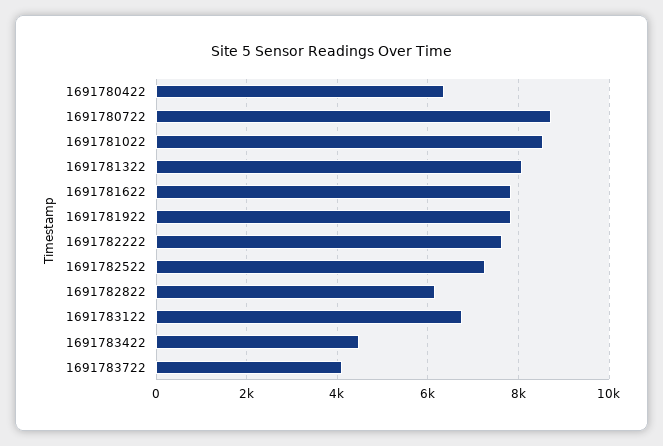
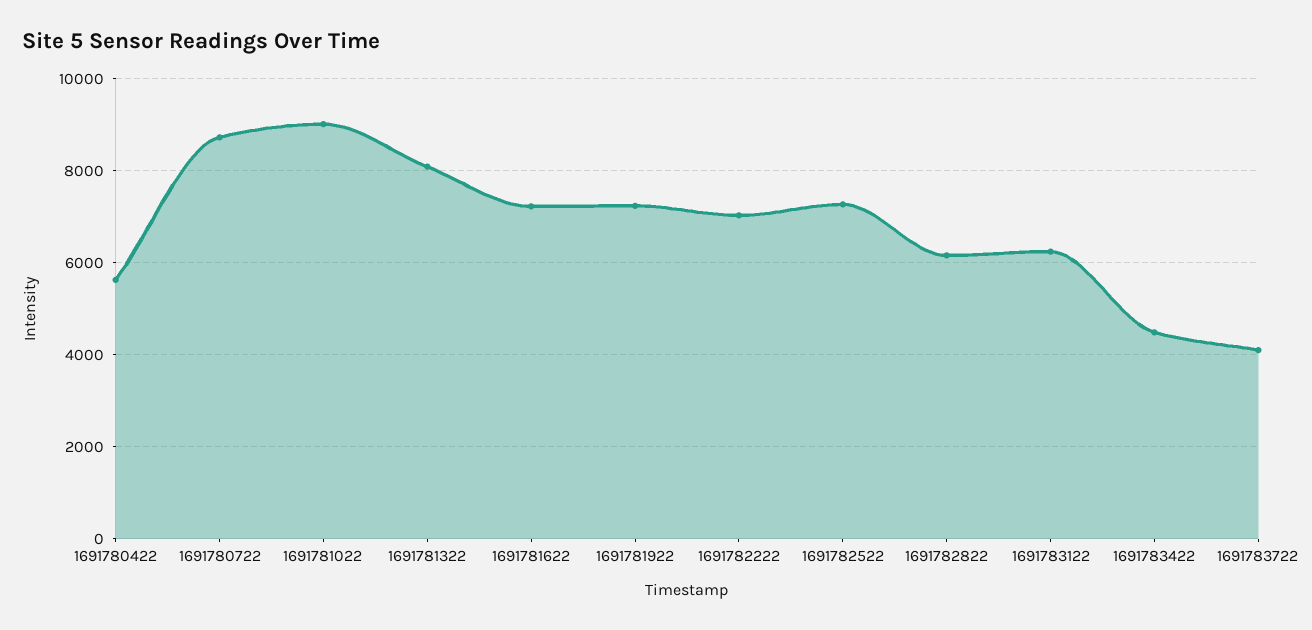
  {
-   "1691780422": 6400,
+   "1691780422": 5600,
    "1691780722": 8800,
-   "1691781022": 8600,
+   "1691781022": 9000,
    "1691781322": 8000,
-   "1691781622": 7800,
+   "1691781622": 7200,
-   "1691781922": 7800,
+   "1691781922": 7200,
-   "1691782222": 7600,
+   "1691782222": 7000,
    "1691782522": 7200,
    "1691782822": 6200,
-   "1691783122": 6800,
+   "1691783122": 6200,
    "1691783422": 4400,
    "1691783722": 4000
  }

